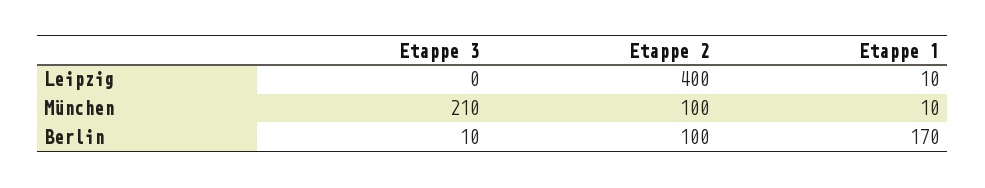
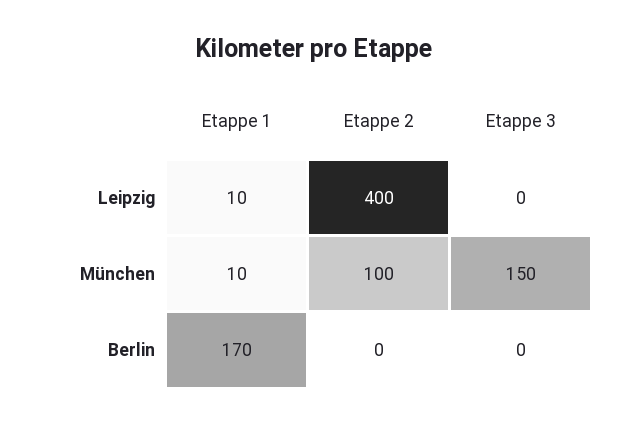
  {
    "Etappe 3": {
      "Leipzig": 0,
-     "München": 210,
+     "München": 150,
-     "Berlin": 10
+     "Berlin": 0
    },
    "Etappe 2": {
      "Leipzig": 400,
      "München": 100,
-     "Berlin": 100
+     "Berlin": 0
    },
    "Etappe 1": {
      "Leipzig": 10,
      "München": 10,
      "Berlin": 170
    }
  }

